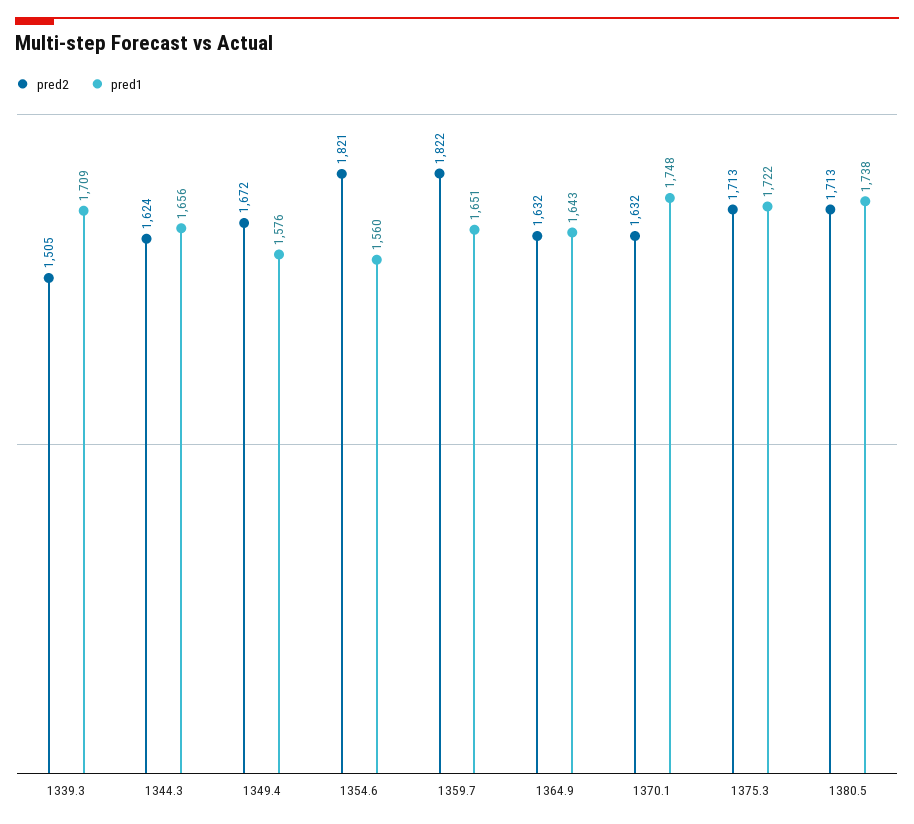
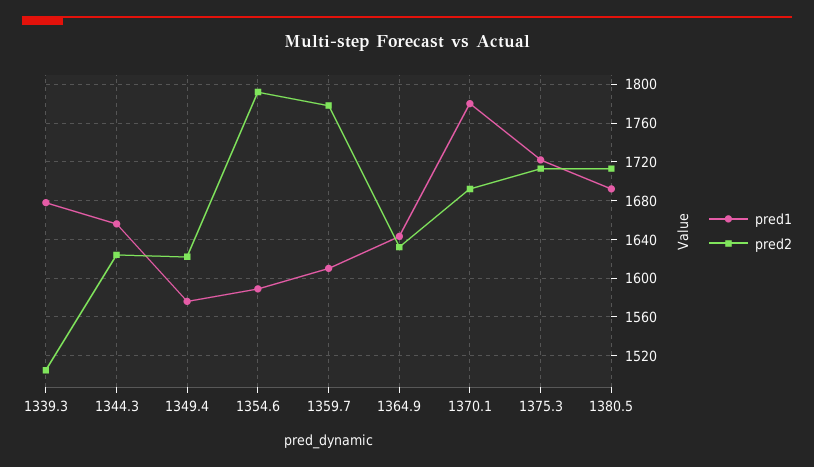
  {
    "pred2": {
      "1339.3": 1505,
      "1344.3": 1624,
-     "1349.4": 1672,
+     "1349.4": 1620,
-     "1354.6": 1821,
+     "1354.6": 1790,
-     "1359.7": 1822,
+     "1359.7": 1780,
      "1364.9": 1632,
-     "1370.1": 1632,
+     "1370.1": 1690,
      "1375.3": 1713,
      "1380.5": 1713
    },
    "pred1": {
-     "1339.3": 1709,
+     "1339.3": 1680,
      "1344.3": 1656,
      "1349.4": 1576,
-     "1354.6": 1560,
+     "1354.6": 1590,
-     "1359.7": 1651,
+     "1359.7": 1610,
      "1364.9": 1643,
-     "1370.1": 1748,
+     "1370.1": 1780,
      "1375.3": 1722,
-     "1380.5": 1738
+     "1380.5": 1690
    }
  }

